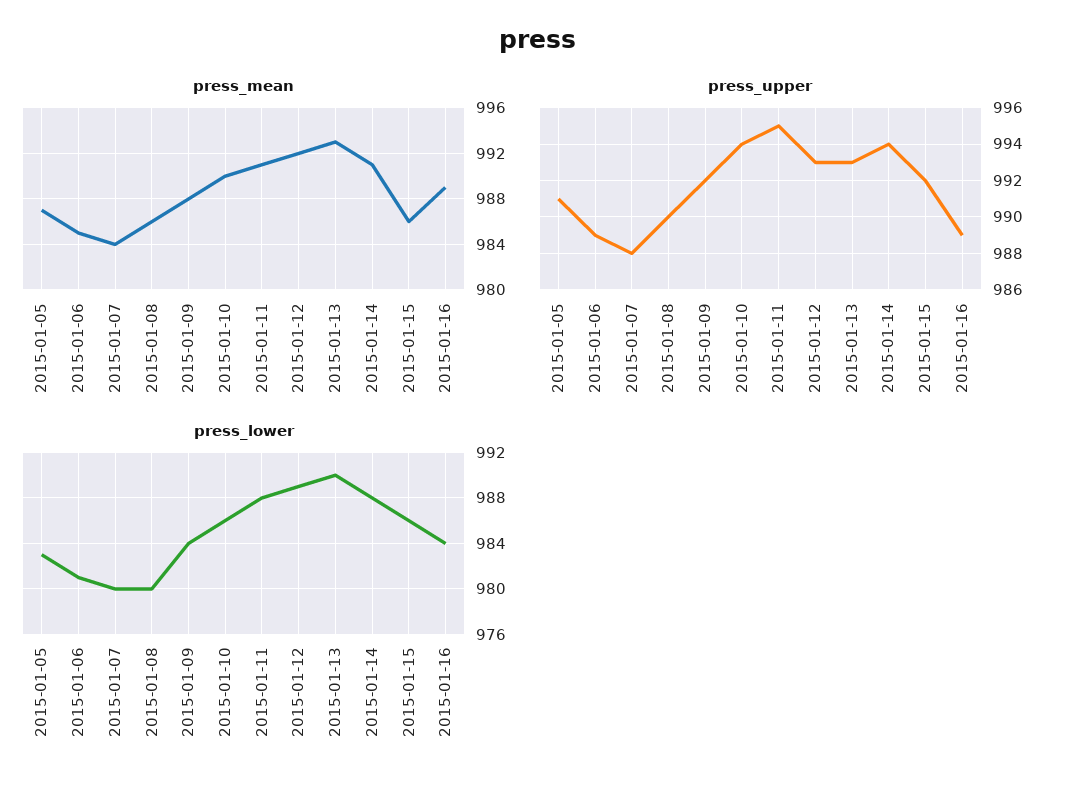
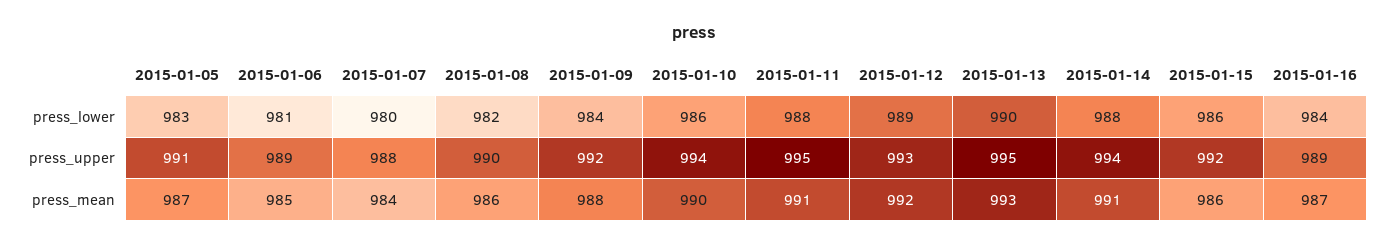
  {
    "press_mean": {
      "2015-01-05": 987,
      "2015-01-06": 985,
      "2015-01-07": 984,
      "2015-01-08": 986,
      "2015-01-09": 988,
      "2015-01-10": 990,
      "2015-01-11": 991,
      "2015-01-12": 992,
      "2015-01-13": 993,
      "2015-01-14": 991,
      "2015-01-15": 986,
-     "2015-01-16": 989
+     "2015-01-16": 987
    },
    "press_upper": {
      "2015-01-05": 991,
      "2015-01-06": 989,
      "2015-01-07": 988,
      "2015-01-08": 990,
      "2015-01-09": 992,
      "2015-01-10": 994,
      "2015-01-11": 995,
      "2015-01-12": 993,
-     "2015-01-13": 993,
+     "2015-01-13": 995,
      "2015-01-14": 994,
      "2015-01-15": 992,
      "2015-01-16": 989
    },
    "press_lower": {
      "2015-01-05": 983,
      "2015-01-06": 981,
      "2015-01-07": 980,
-     "2015-01-08": 980,
+     "2015-01-08": 982,
      "2015-01-09": 984,
      "2015-01-10": 986,
      "2015-01-11": 988,
      "2015-01-12": 989,
      "2015-01-13": 990,
      "2015-01-14": 988,
      "2015-01-15": 986,
      "2015-01-16": 984
    }
  }

